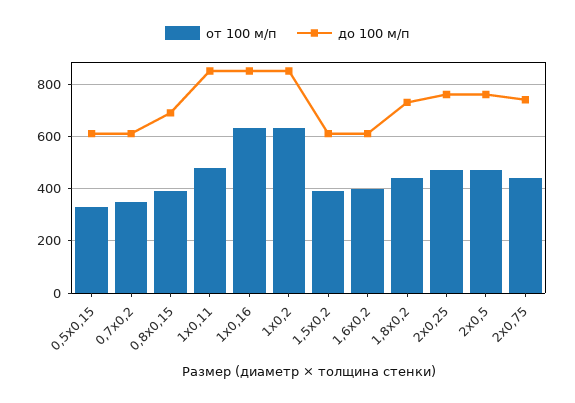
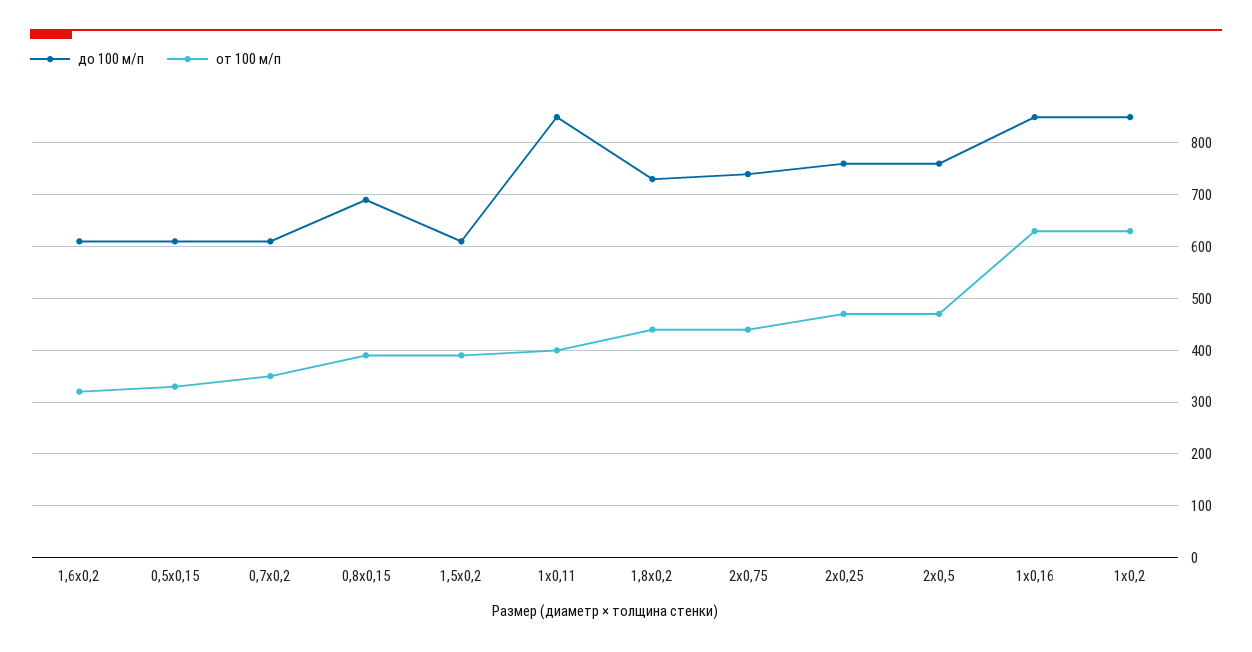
  {
    "от 100 м/п": {
      "0,5х0,15": 340,
      "0,7х0,2": 360,
      "0,8х0,15": 400,
-     "1х0,11": 475,
+     "1х0,11": 400,
      "1х0,16": 640,
      "1х0,2": 640,
      "1,5х0,2": 400,
-     "1,6х0,2": 400,
+     "1,6х0,2": 320,
      "1,8х0,2": 440,
      "2х0,25": 480,
      "2х0,5": 480,
      "2х0,75": 440
    },
    "до 100 м/п": {
      "0,5х0,15": 620,
      "0,7х0,2": 620,
      "0,8х0,15": 700,
      "1х0,11": 860,
      "1х0,16": 860,
      "1х0,2": 860,
      "1,5х0,2": 620,
      "1,6х0,2": 620,
      "1,8х0,2": 740,
      "2х0,25": 760,
      "2х0,5": 760,
      "2х0,75": 740
    }
  }

